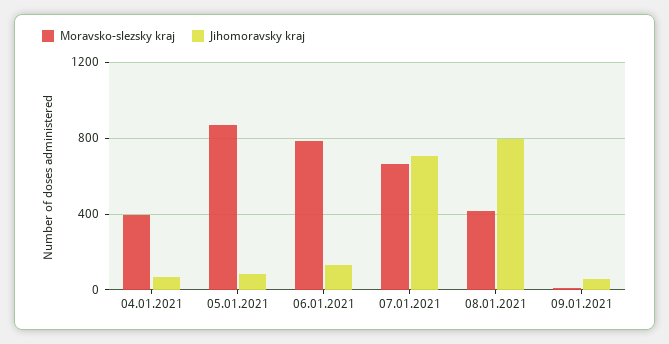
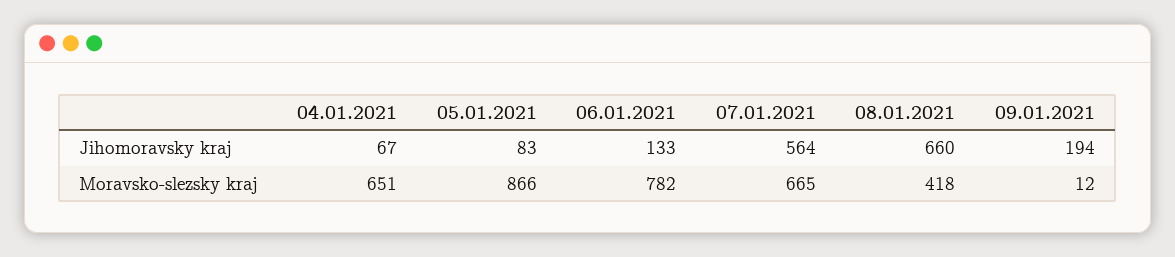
  {
    "Moravsko-slezsky kraj": {
-     "04.01.2021": 400,
+     "04.01.2021": 651,
      "05.01.2021": 866,
      "06.01.2021": 782,
      "07.01.2021": 665,
      "08.01.2021": 418,
      "09.01.2021": 12
    },
    "Jihomoravsky kraj": {
      "04.01.2021": 67,
      "05.01.2021": 83,
      "06.01.2021": 133,
-     "07.01.2021": 700,
+     "07.01.2021": 564,
-     "08.01.2021": 800,
+     "08.01.2021": 660,
-     "09.01.2021": 50
+     "09.01.2021": 194
    }
  }

